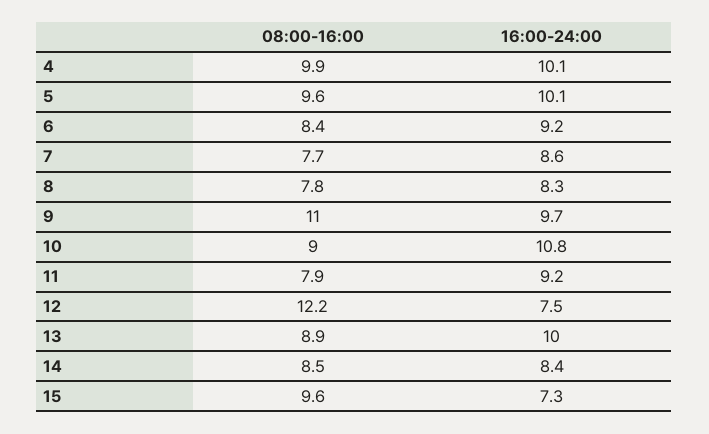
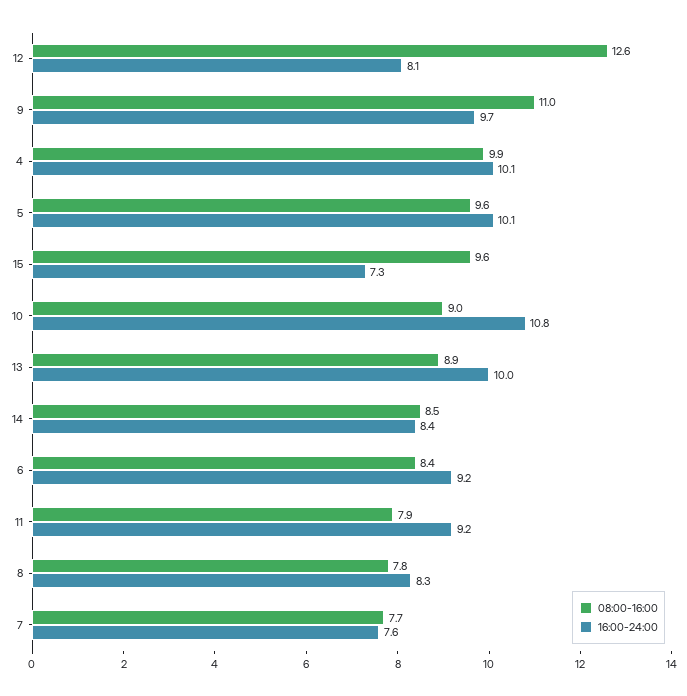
  {
    "08:00-16:00": {
      "4": 9.9,
      "5": 9.6,
      "6": 8.4,
      "7": 7.7,
      "8": 7.8,
      "9": 11,
      "10": 9,
      "11": 7.9,
-     "12": 12.2,
+     "12": 12.6,
      "13": 8.9,
      "14": 8.5,
      "15": 9.6
    },
    "16:00-24:00": {
      "4": 10.1,
      "5": 10.1,
      "6": 9.2,
-     "7": 8.6,
+     "7": 7.6,
      "8": 8.3,
      "9": 9.7,
      "10": 10.8,
      "11": 9.2,
-     "12": 7.5,
+     "12": 8.1,
      "13": 10,
      "14": 8.4,
      "15": 7.3
    }
  }

